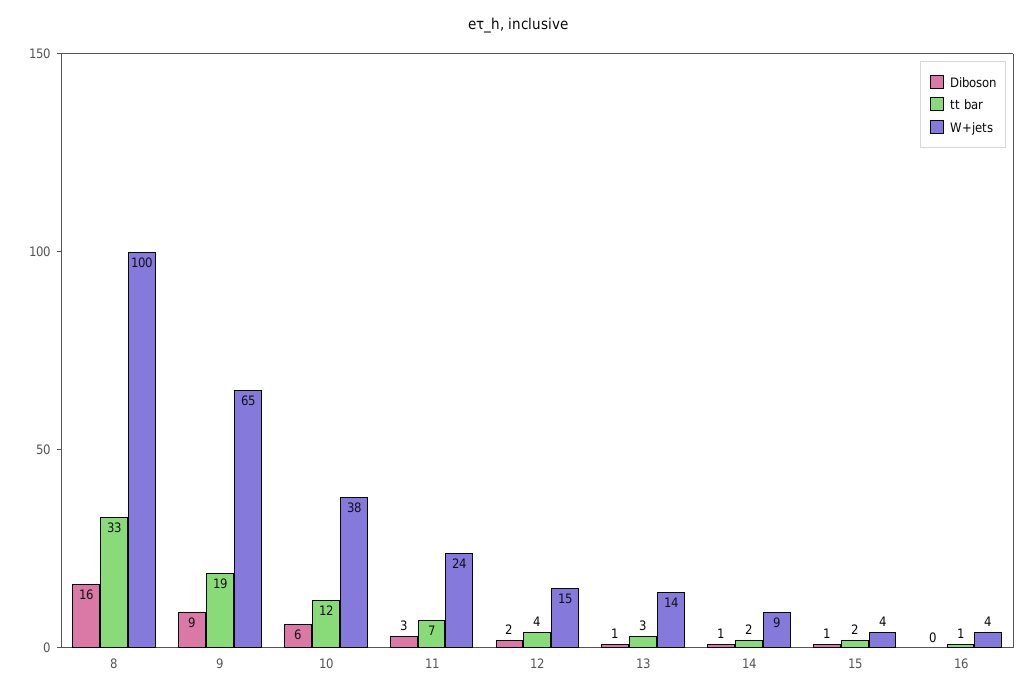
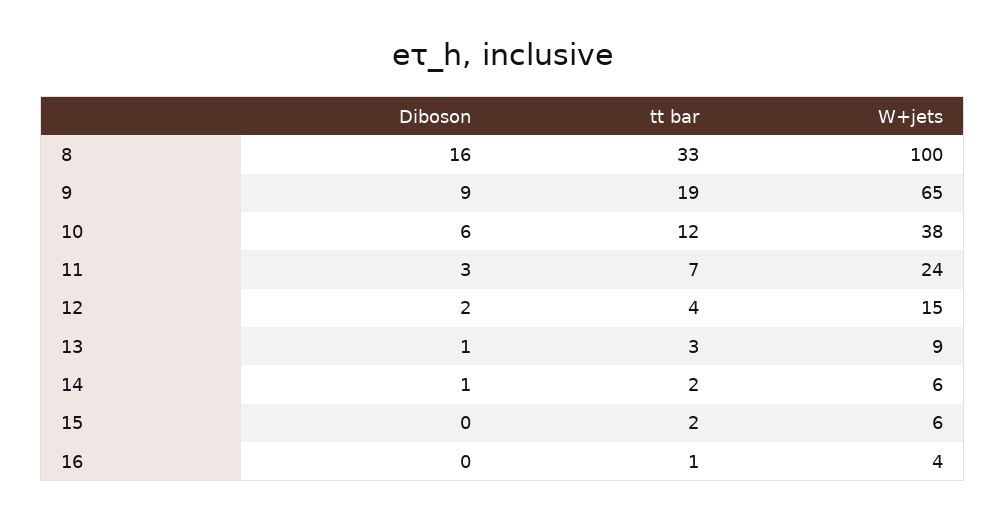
  {
    "Diboson": {
      "8": 16,
      "9": 9,
      "10": 6,
      "11": 3,
      "12": 2,
      "13": 1,
      "14": 1,
-     "15": 1,
+     "15": 0,
      "16": 0
    },
    "tt bar": {
      "8": 33,
      "9": 19,
      "10": 12,
      "11": 7,
      "12": 4,
      "13": 3,
      "14": 2,
      "15": 2,
      "16": 1
    },
    "W+jets": {
      "8": 100,
      "9": 65,
      "10": 38,
      "11": 24,
      "12": 15,
-     "13": 14,
+     "13": 9,
-     "14": 9,
+     "14": 6,
-     "15": 4,
+     "15": 6,
      "16": 4
    }
  }

